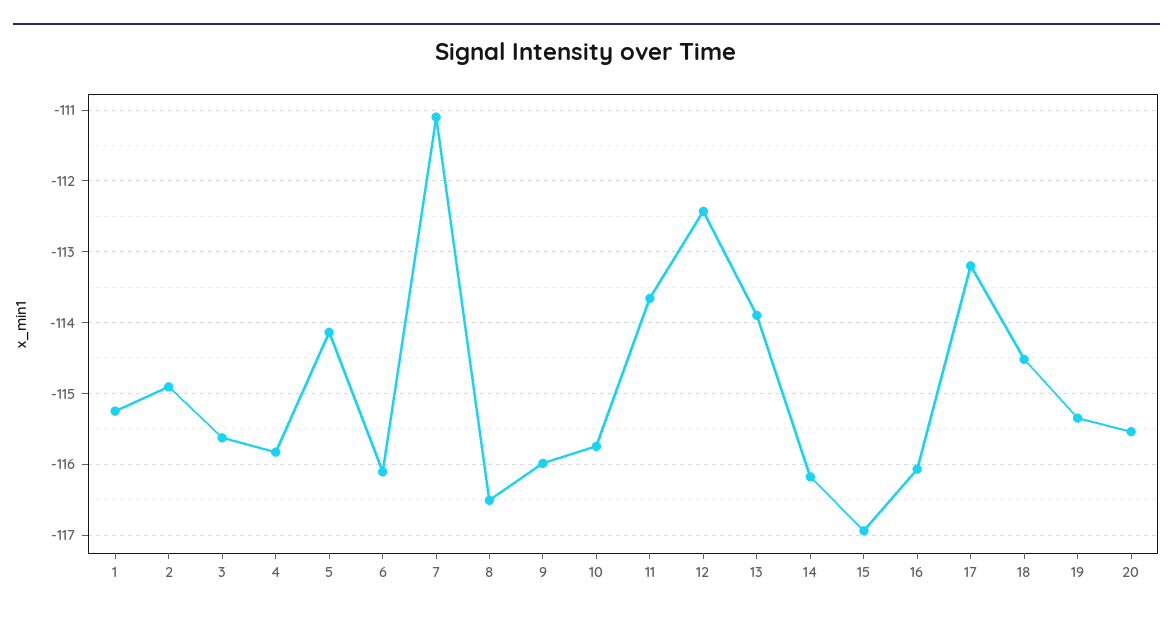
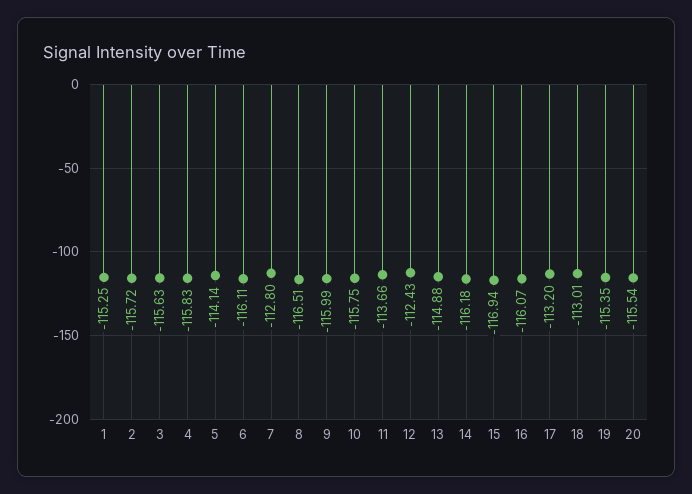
  {
    "1": -115.25,
-   "2": -114.9,
+   "2": -115.72,
    "3": -115.63,
    "4": -115.83,
    "5": -114.14,
    "6": -116.11,
-   "7": -111.1,
+   "7": -112.8,
    "8": -116.51,
    "9": -115.99,
    "10": -115.75,
    "11": -113.66,
    "12": -112.43,
-   "13": -113.9,
+   "13": -114.88,
    "14": -116.18,
    "15": -116.94,
    "16": -116.07,
    "17": -113.2,
-   "18": -114.5,
+   "18": -113.01,
    "19": -115.35,
    "20": -115.54
  }

